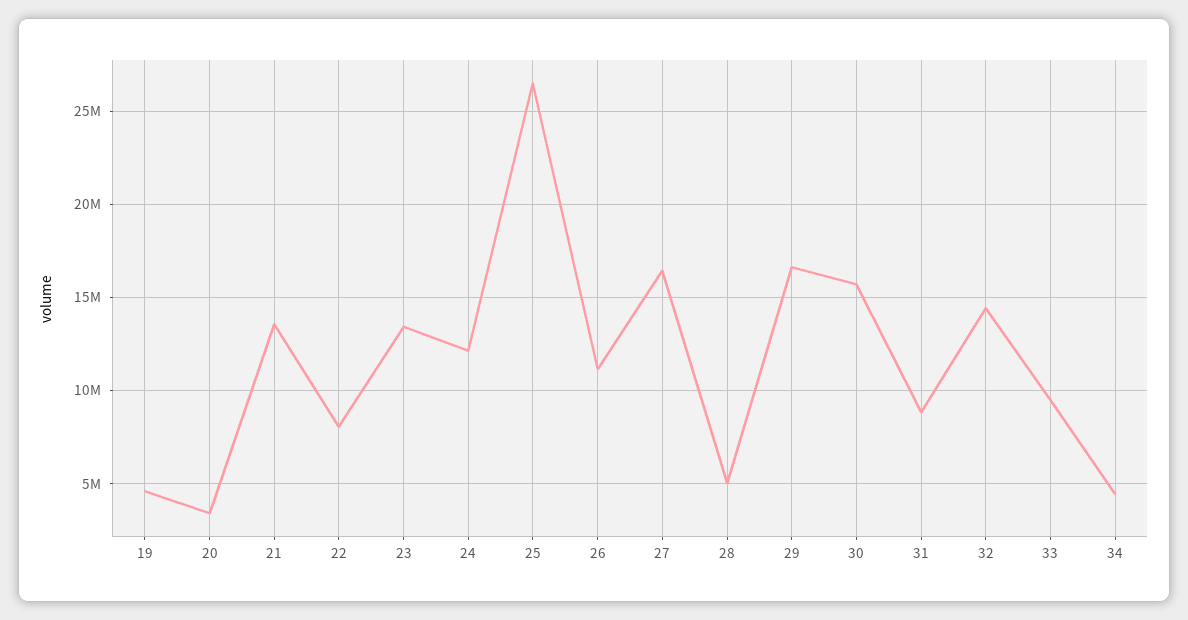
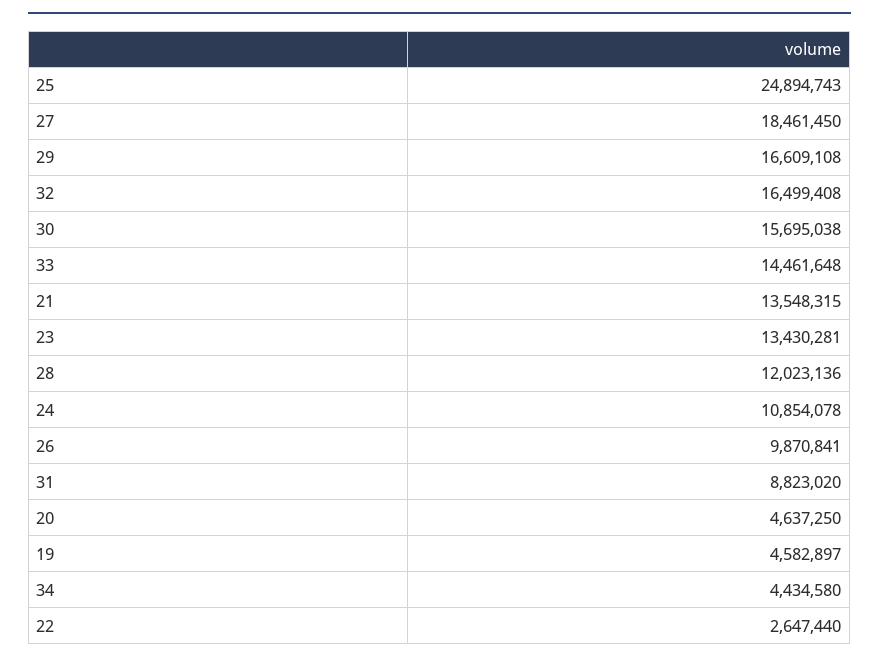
  {
    "19": 4582897,
-   "20": 3500000,
+   "20": 4637250,
    "21": 13548315,
-   "22": 8000000,
+   "22": 2647440,
    "23": 13430281,
-   "24": 12000000,
+   "24": 10854078,
-   "25": 26500000,
+   "25": 24894743,
-   "26": 11000000,
+   "26": 9870841,
-   "27": 16500000,
+   "27": 18461450,
-   "28": 5000000,
+   "28": 12023136,
    "29": 16609108,
    "30": 15695038,
    "31": 8823020,
-   "32": 14500000,
+   "32": 16499408,
-   "33": 9500000,
+   "33": 14461648,
    "34": 4434580
  }

